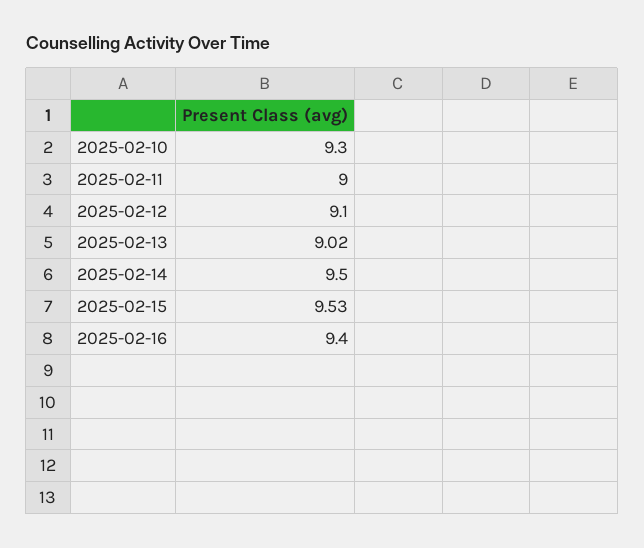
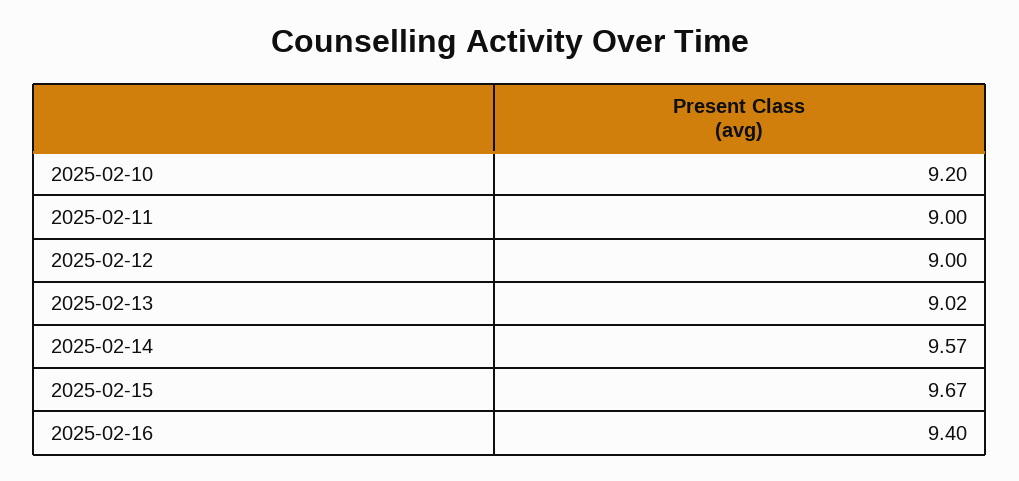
  {
-   "2025-02-10": 9.3,
+   "2025-02-10": 9.2,
    "2025-02-11": 9,
-   "2025-02-12": 9.1,
+   "2025-02-12": 9,
    "2025-02-13": 9.02,
-   "2025-02-14": 9.5,
+   "2025-02-14": 9.57,
-   "2025-02-15": 9.53,
+   "2025-02-15": 9.67,
    "2025-02-16": 9.4
  }

